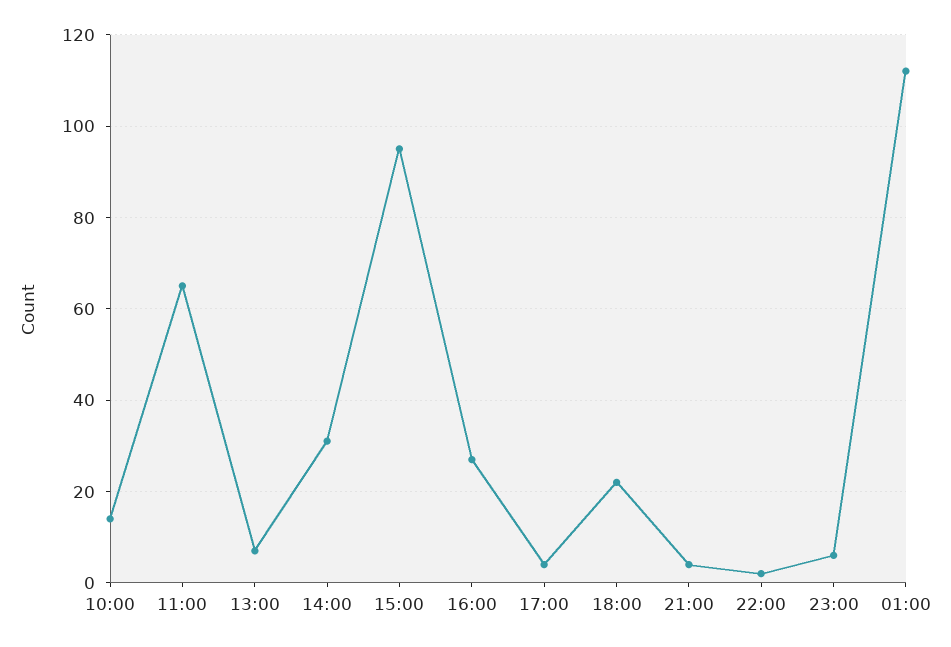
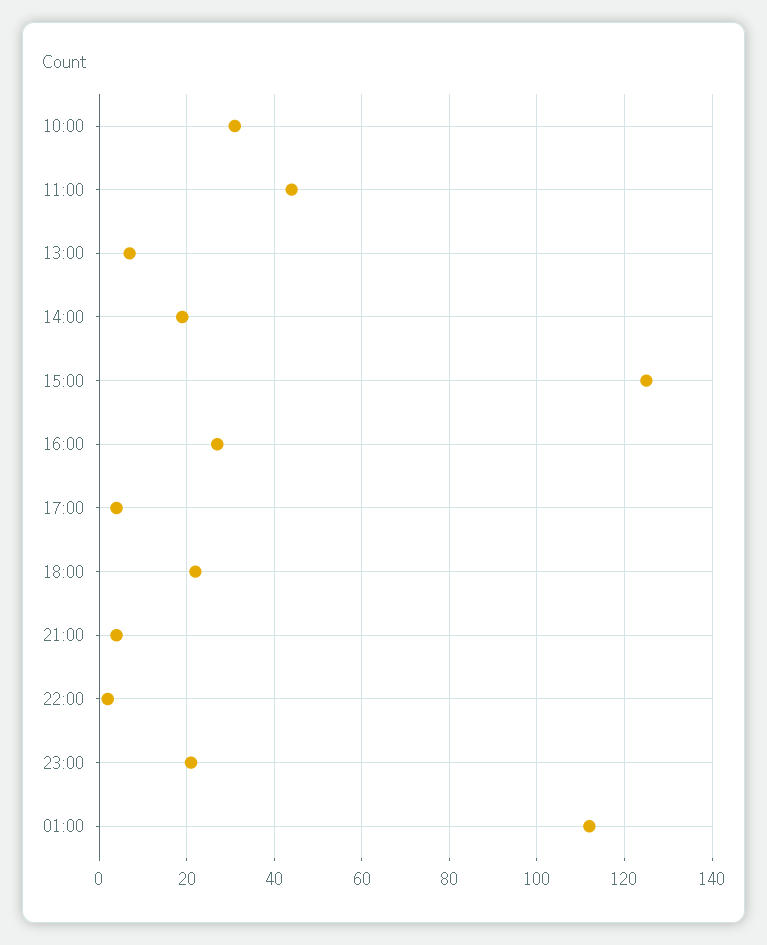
  {
-   "10:00": 15,
+   "10:00": 30,
-   "11:00": 65,
+   "11:00": 45,
    "13:00": 5,
-   "14:00": 30,
+   "14:00": 20,
-   "15:00": 95,
+   "15:00": 125,
    "16:00": 25,
    "17:00": 5,
    "18:00": 20,
    "21:00": 5,
    "22:00": 0,
-   "23:00": 5,
+   "23:00": 20,
    "01:00": 110
  }

